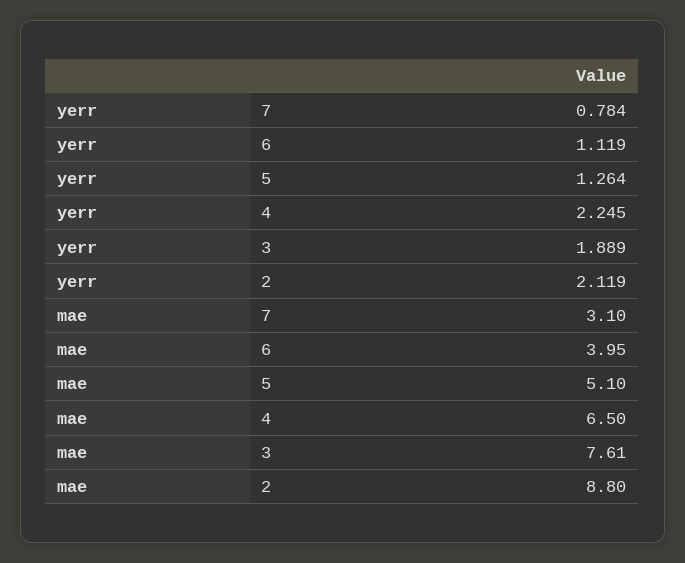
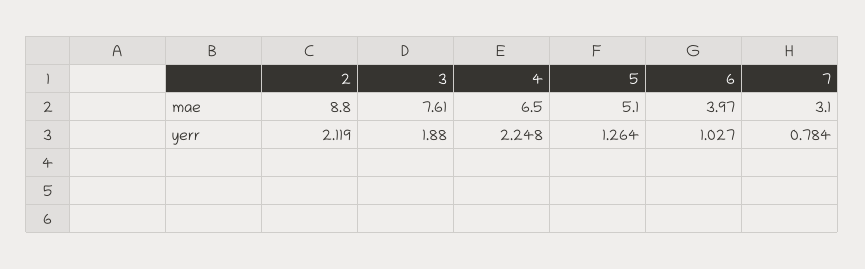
  {
    "yerr": {
      "7": 0.784,
-     "6": 1.119,
+     "6": 1.027,
      "5": 1.264,
-     "4": 2.245,
+     "4": 2.248,
-     "3": 1.889,
+     "3": 1.88,
      "2": 2.119
    },
    "mae": {
      "7": 3.1,
-     "6": 3.95,
+     "6": 3.97,
      "5": 5.1,
      "4": 6.5,
      "3": 7.61,
      "2": 8.8
    }
  }

